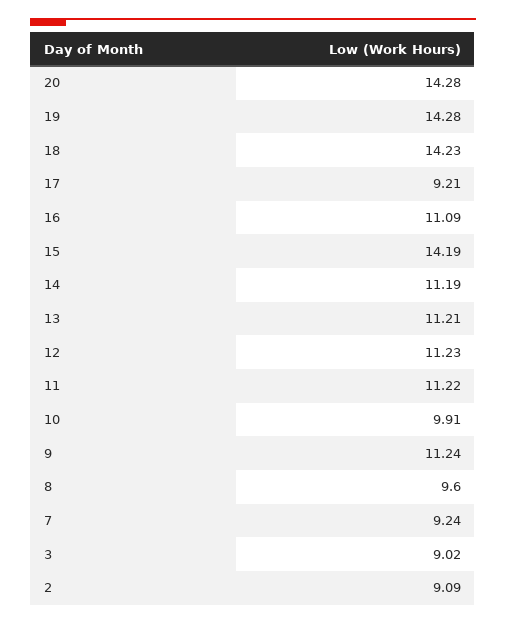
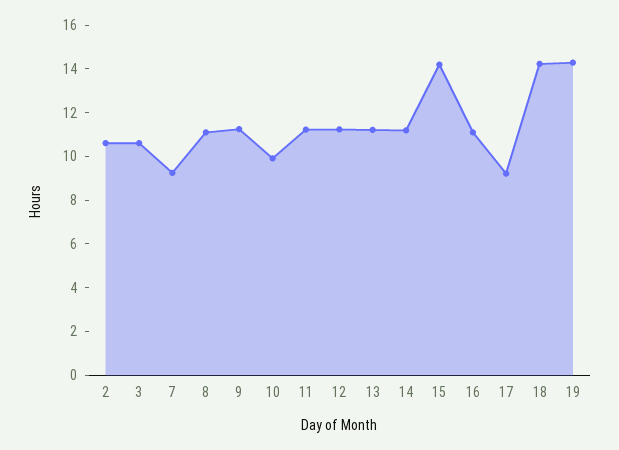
  {
-   "20": 14.28,
    "19": 14.28,
    "18": 14.23,
    "17": 9.21,
    "16": 11.09,
    "15": 14.19,
    "14": 11.19,
    "13": 11.21,
    "12": 11.23,
    "11": 11.22,
    "10": 9.91,
    "9": 11.24,
-   "8": 9.6,
+   "8": 11,
    "7": 9.24,
-   "3": 9.02,
+   "3": 10.5,
-   "2": 9.09
+   "2": 10.5
  }

